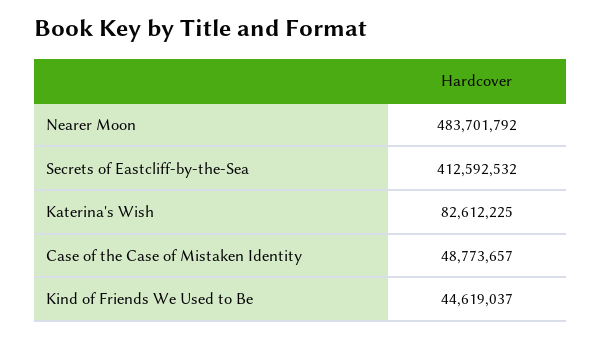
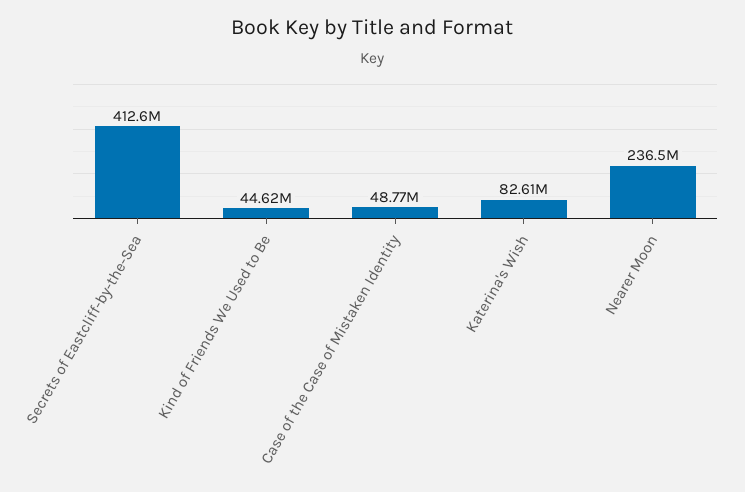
  {
-   "Nearer Moon": 483701792,
+   "Nearer Moon": 236500000,
    "Secrets of Eastcliff-by-the-Sea": 412592532,
    "Katerina's Wish": 82612225,
    "Case of the Case of Mistaken Identity": 48773657,
    "Kind of Friends We Used to Be": 44619037
  }

